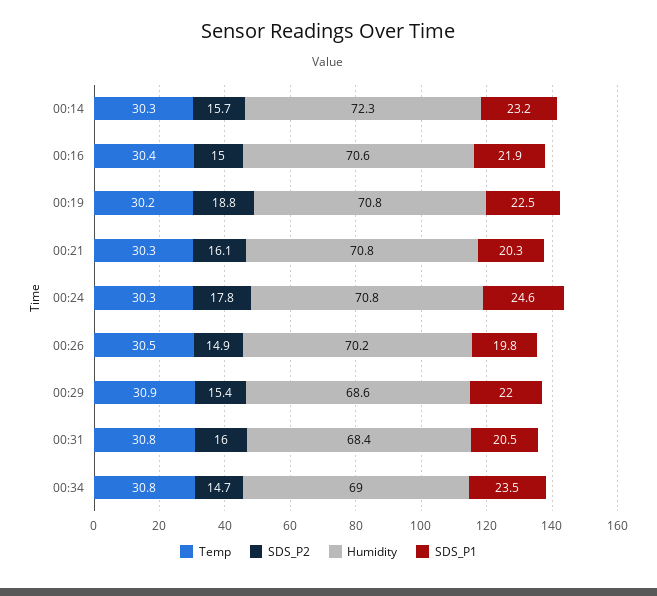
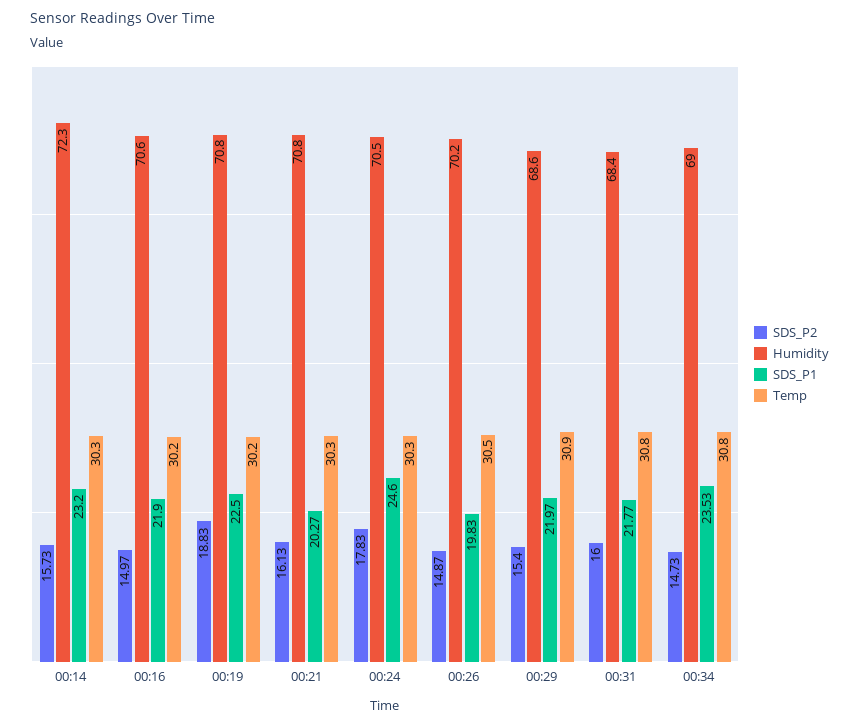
  {
    "Temp": {
      "00:14": 30.3,
-     "00:16": 30.4,
+     "00:16": 30.2,
      "00:19": 30.2,
      "00:21": 30.3,
      "00:24": 30.3,
      "00:26": 30.5,
      "00:29": 30.9,
      "00:31": 30.8,
      "00:34": 30.8
    },
    "SDS_P2": {
      "00:14": 15.73,
      "00:16": 14.97,
      "00:19": 18.83,
      "00:21": 16.13,
      "00:24": 17.83,
      "00:26": 14.87,
      "00:29": 15.4,
      "00:31": 16,
      "00:34": 14.73
    },
    "Humidity": {
      "00:14": 72.3,
      "00:16": 70.6,
      "00:19": 70.8,
      "00:21": 70.8,
-     "00:24": 70.8,
+     "00:24": 70.5,
      "00:26": 70.2,
      "00:29": 68.6,
      "00:31": 68.4,
      "00:34": 69
    },
    "SDS_P1": {
      "00:14": 23.2,
      "00:16": 21.9,
      "00:19": 22.5,
      "00:21": 20.27,
      "00:24": 24.6,
      "00:26": 19.83,
      "00:29": 21.97,
-     "00:31": 20.5,
+     "00:31": 21.77,
      "00:34": 23.53
    }
  }

